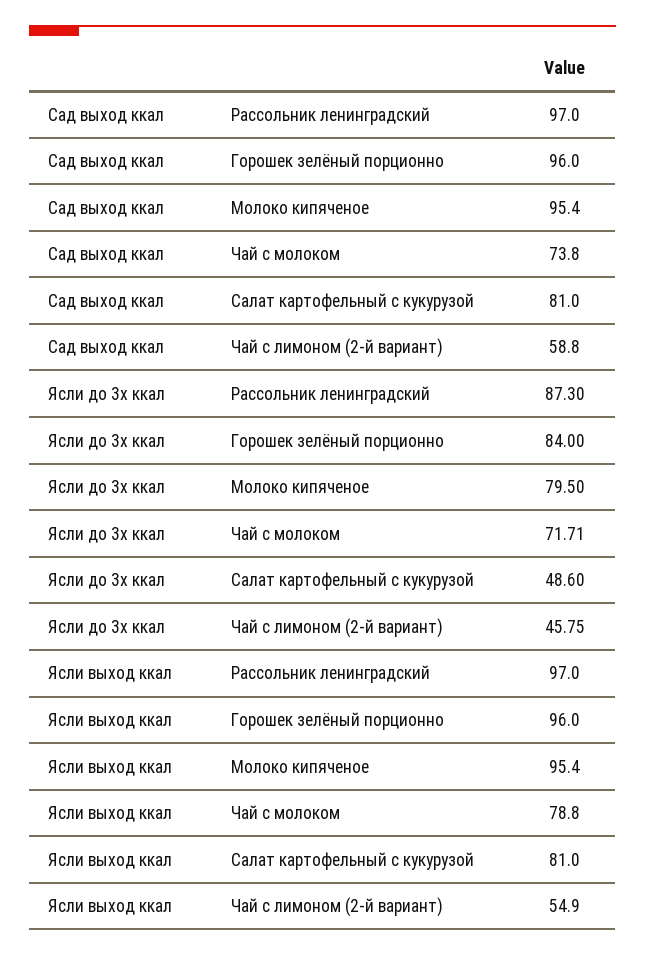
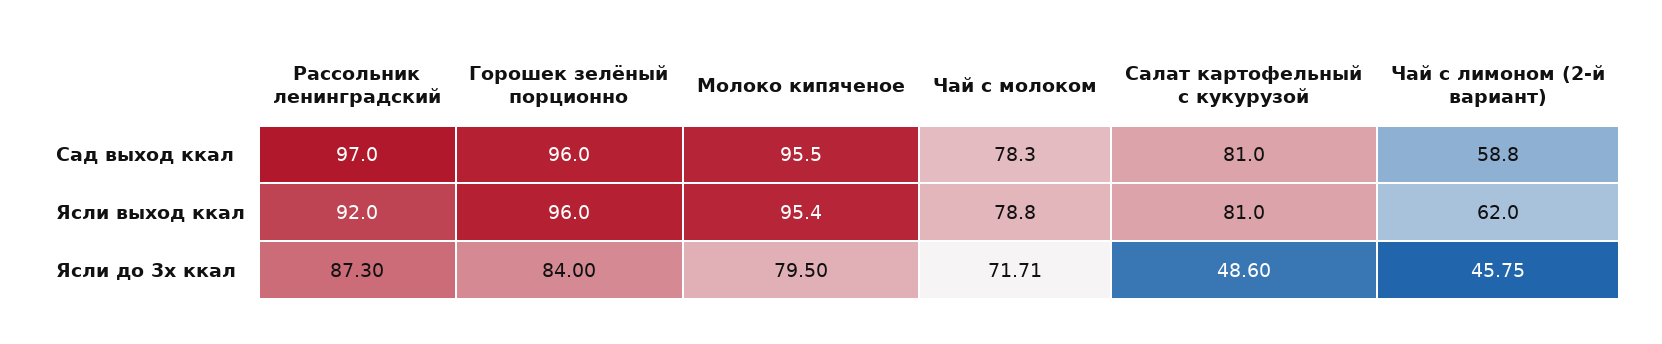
  {
    "Сад выход ккал": {
      "Рассольник ленинградский": 97,
      "Горошек зелёный порционно": 96,
-     "Молоко кипяченое": 95.4,
+     "Молоко кипяченое": 95.5,
-     "Чай с молоком": 73.8,
+     "Чай с молоком": 78.3,
      "Салат картофельный с кукурузой": 81,
      "Чай с лимоном (2-й вариант)": 58.8
    },
    "Ясли до 3х ккал": {
      "Рассольник ленинградский": 87.3,
      "Горошек зелёный порционно": 84,
      "Молоко кипяченое": 79.5,
      "Чай с молоком": 71.71,
      "Салат картофельный с кукурузой": 48.6,
      "Чай с лимоном (2-й вариант)": 45.75
    },
    "Ясли выход ккал": {
-     "Рассольник ленинградский": 97,
+     "Рассольник ленинградский": 92,
      "Горошек зелёный порционно": 96,
      "Молоко кипяченое": 95.4,
      "Чай с молоком": 78.8,
      "Салат картофельный с кукурузой": 81,
-     "Чай с лимоном (2-й вариант)": 54.9
+     "Чай с лимоном (2-й вариант)": 62
    }
  }

